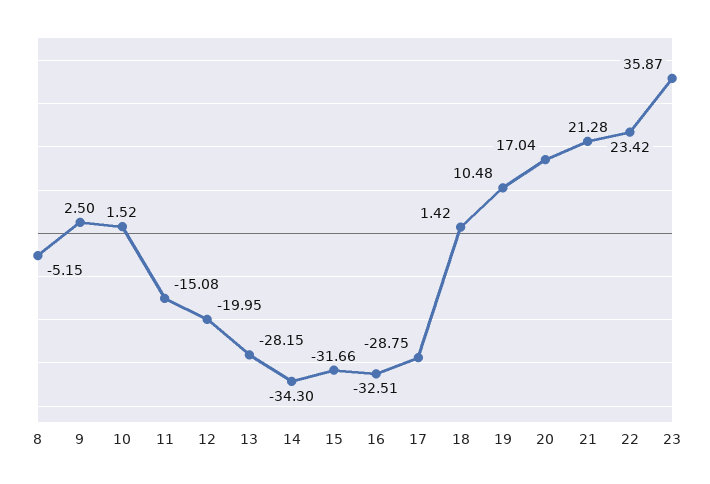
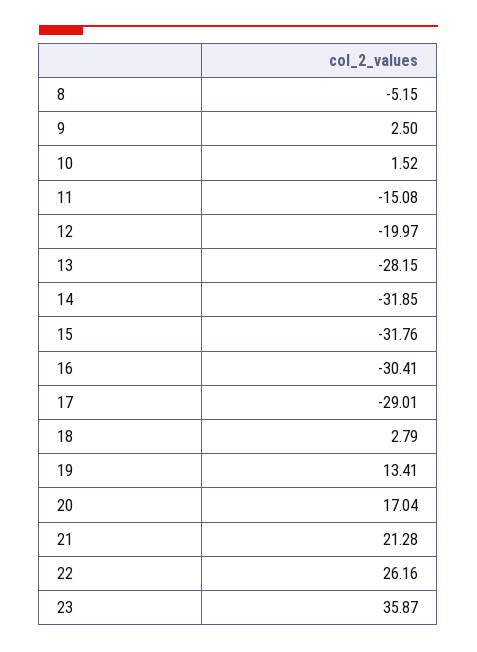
  {
    "8": -5.15,
    "9": 2.5,
    "10": 1.52,
    "11": -15.08,
-   "12": -19.95,
+   "12": -19.97,
    "13": -28.15,
-   "14": -34.3,
+   "14": -31.85,
-   "15": -31.66,
+   "15": -31.76,
-   "16": -32.51,
+   "16": -30.41,
-   "17": -28.75,
+   "17": -29.01,
-   "18": 1.42,
+   "18": 2.79,
-   "19": 10.48,
+   "19": 13.41,
    "20": 17.04,
    "21": 21.28,
-   "22": 23.42,
+   "22": 26.16,
    "23": 35.87
  }

